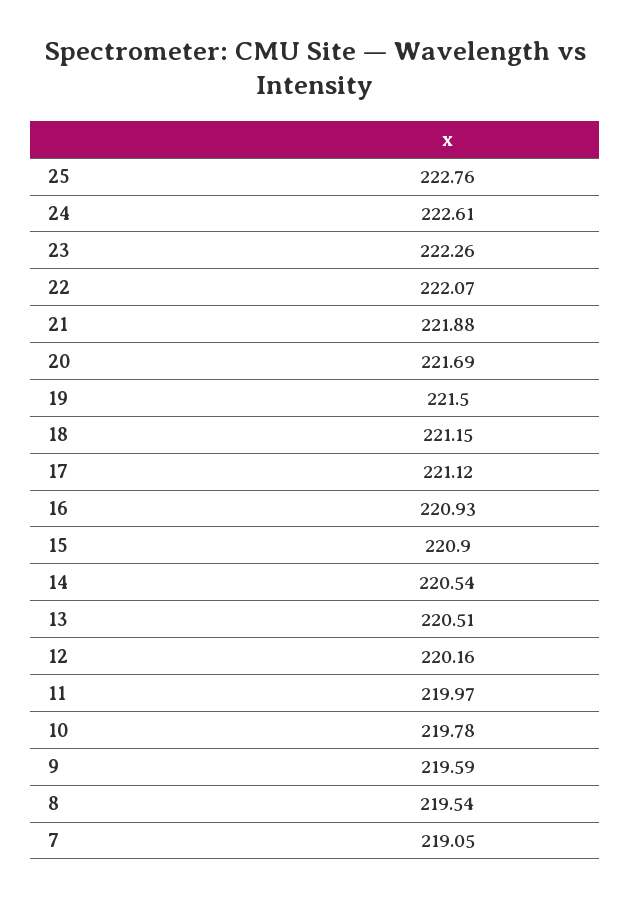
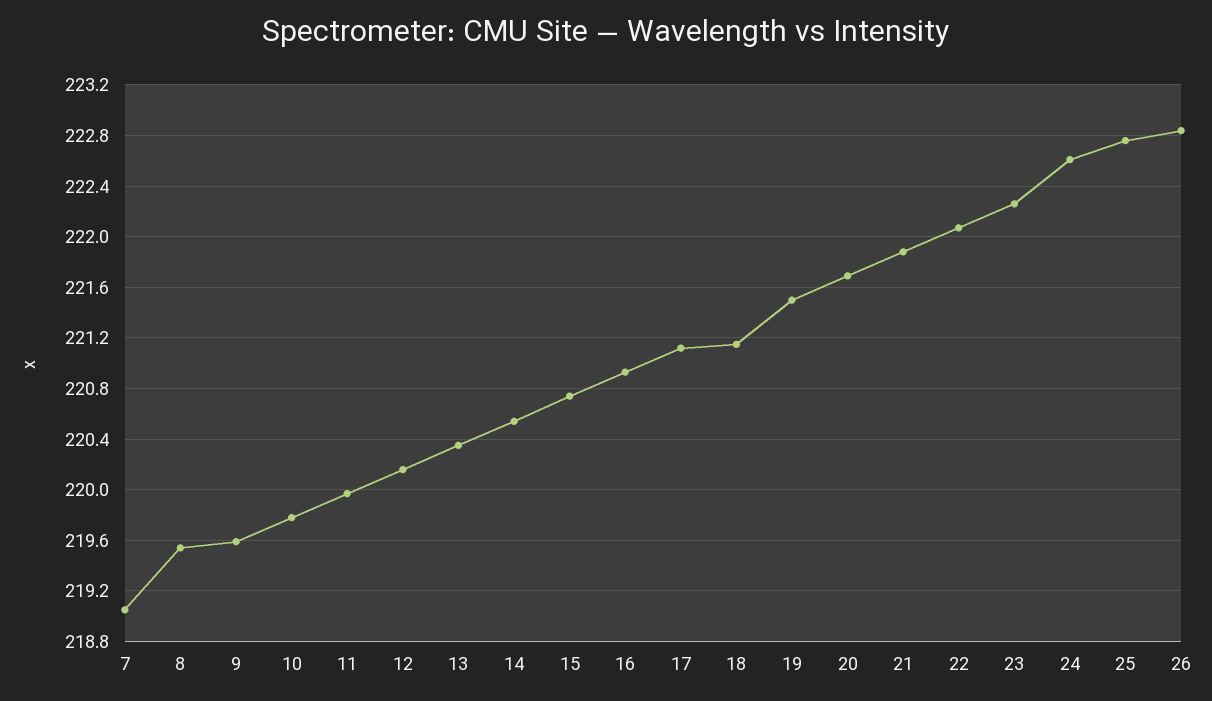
  {
    "25": 222.76,
    "24": 222.61,
    "23": 222.26,
    "22": 222.07,
    "21": 221.88,
    "20": 221.69,
    "19": 221.5,
    "18": 221.15,
    "17": 221.12,
    "16": 220.93,
-   "15": 220.9,
+   "15": 220.75,
    "14": 220.54,
-   "13": 220.51,
+   "13": 220.35,
    "12": 220.16,
    "11": 219.97,
    "10": 219.78,
    "9": 219.59,
    "8": 219.54,
-   "7": 219.05
+   "7": 219.05,
+   "26": 222.85
  }

